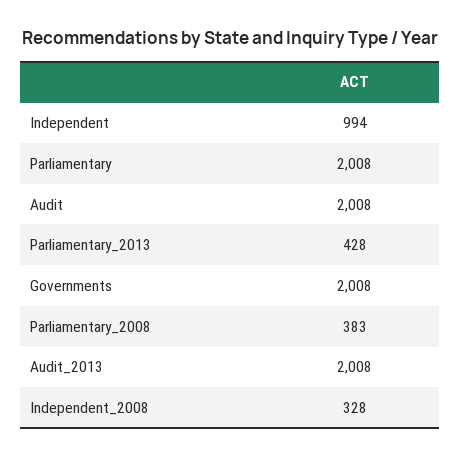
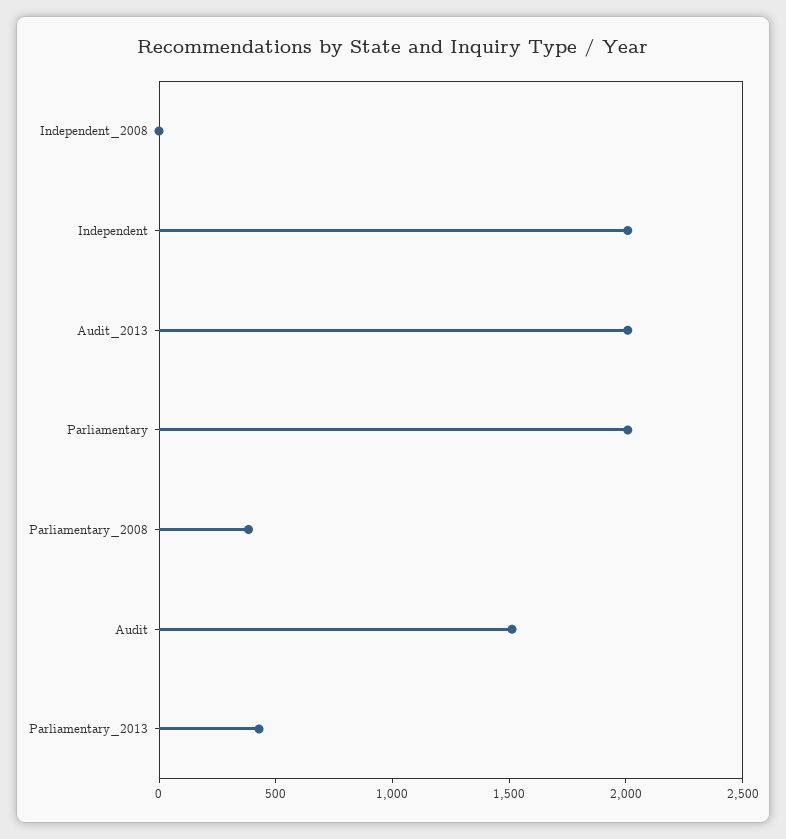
  {
-   "Independent": 994,
+   "Independent": 2000,
    "Parliamentary": 2008,
-   "Audit": 2008,
+   "Audit": 1500,
    "Parliamentary_2013": 428,
-   "Governments": 2008,
    "Parliamentary_2008": 383,
    "Audit_2013": 2008,
-   "Independent_2008": 328
+   "Independent_2008": 0
  }

